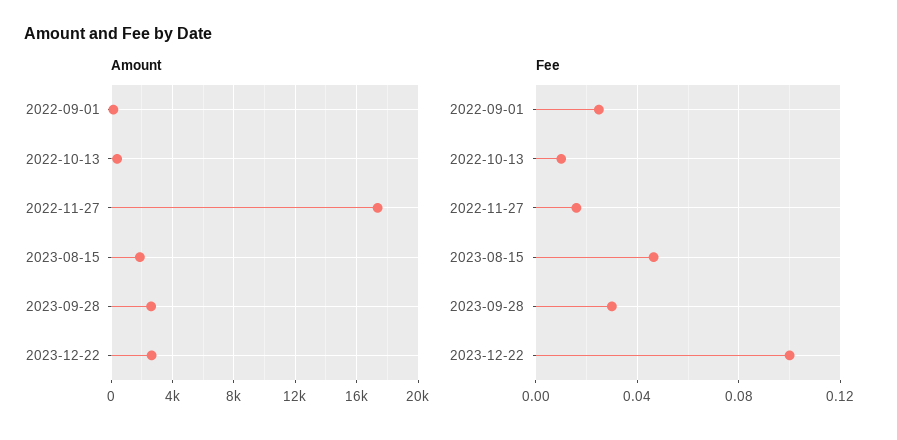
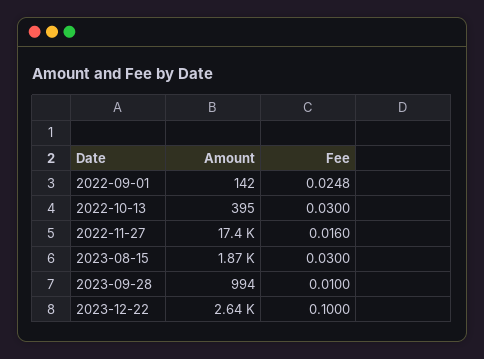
  {
    "Amount": {
      "2022-09-01": 142,
      "2022-10-13": 395,
      "2022-11-27": 17400,
      "2023-08-15": 1870,
-     "2023-09-28": 2500,
+     "2023-09-28": 994,
      "2023-12-22": 2640
    },
    "Fee": {
      "2022-09-01": 0.0248,
-     "2022-10-13": 0.01,
+     "2022-10-13": 0.03,
      "2022-11-27": 0.016,
-     "2023-08-15": 0.045,
+     "2023-08-15": 0.03,
-     "2023-09-28": 0.03,
+     "2023-09-28": 0.01,
      "2023-12-22": 0.1
    }
  }

